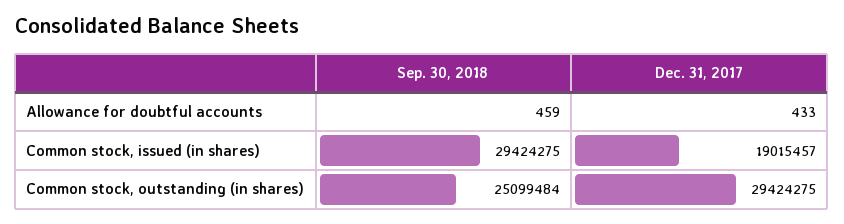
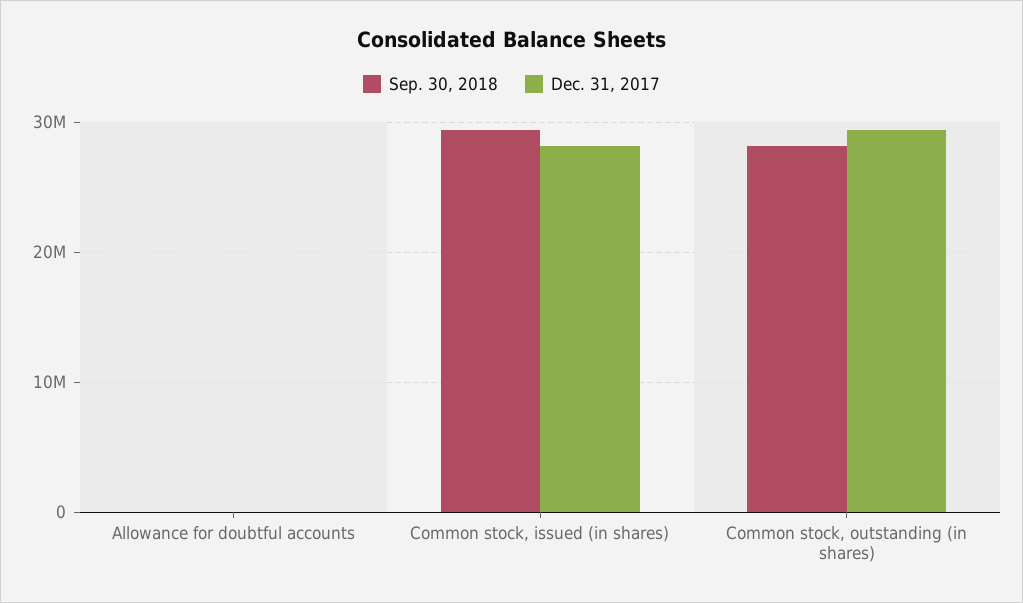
  {
    "Sep. 30, 2018": {
      "Allowance for doubtful accounts": 459,
      "Common stock, issued (in shares)": 29424275,
-     "Common stock, outstanding (in shares)": 25099484
+     "Common stock, outstanding (in shares)": 28000000
    },
    "Dec. 31, 2017": {
      "Allowance for doubtful accounts": 433,
-     "Common stock, issued (in shares)": 19015457,
+     "Common stock, issued (in shares)": 28000000,
      "Common stock, outstanding (in shares)": 29424275
    }
  }

